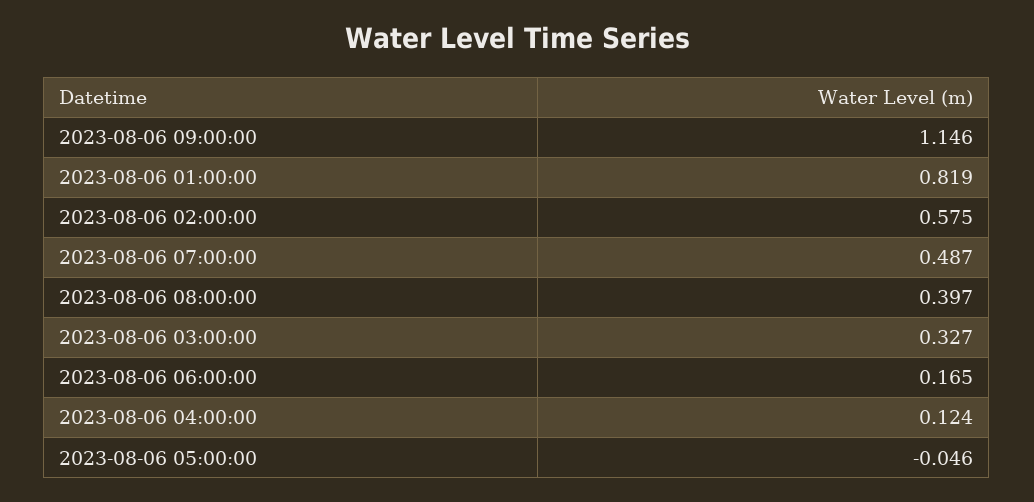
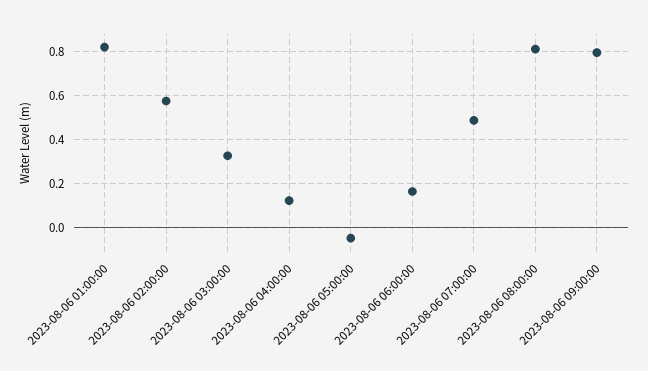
  {
-   "2023-08-06 09:00:00": 1.146,
+   "2023-08-06 09:00:00": 0.8,
    "2023-08-06 01:00:00": 0.819,
    "2023-08-06 02:00:00": 0.575,
    "2023-08-06 07:00:00": 0.487,
-   "2023-08-06 08:00:00": 0.397,
+   "2023-08-06 08:00:00": 0.8,
    "2023-08-06 03:00:00": 0.327,
    "2023-08-06 06:00:00": 0.165,
    "2023-08-06 04:00:00": 0.124,
    "2023-08-06 05:00:00": -0.046
  }

